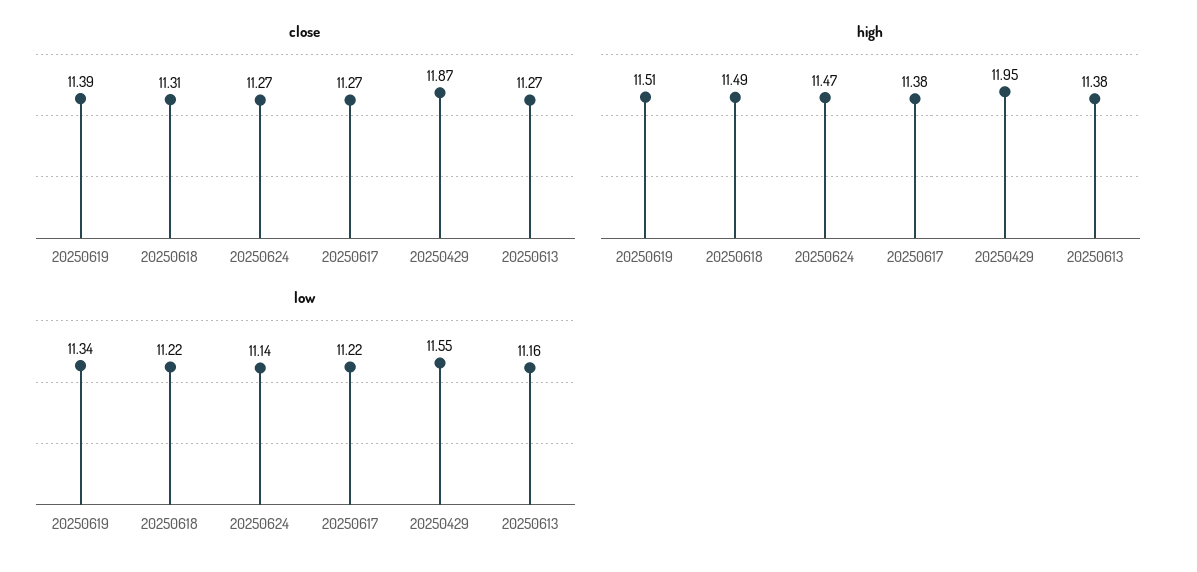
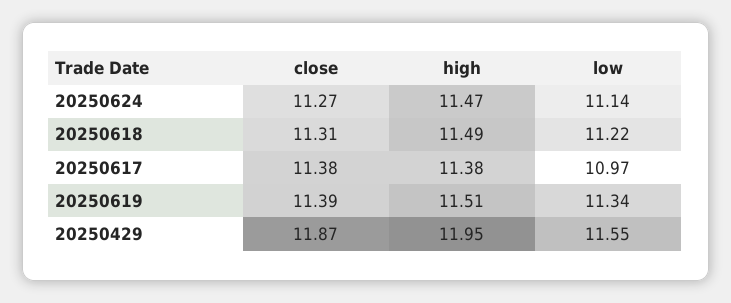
  {
    "close": {
      "20250619": 11.39,
      "20250618": 11.31,
      "20250624": 11.27,
-     "20250617": 11.27,
+     "20250617": 11.38,
-     "20250429": 11.87,
+     "20250429": 11.87
-     "20250613": 11.27
    },
    "high": {
      "20250619": 11.51,
      "20250618": 11.49,
      "20250624": 11.47,
      "20250617": 11.38,
-     "20250429": 11.95,
+     "20250429": 11.95
-     "20250613": 11.38
    },
    "low": {
      "20250619": 11.34,
      "20250618": 11.22,
      "20250624": 11.14,
-     "20250617": 11.22,
+     "20250617": 10.97,
-     "20250429": 11.55,
+     "20250429": 11.55
-     "20250613": 11.16
    }
  }

